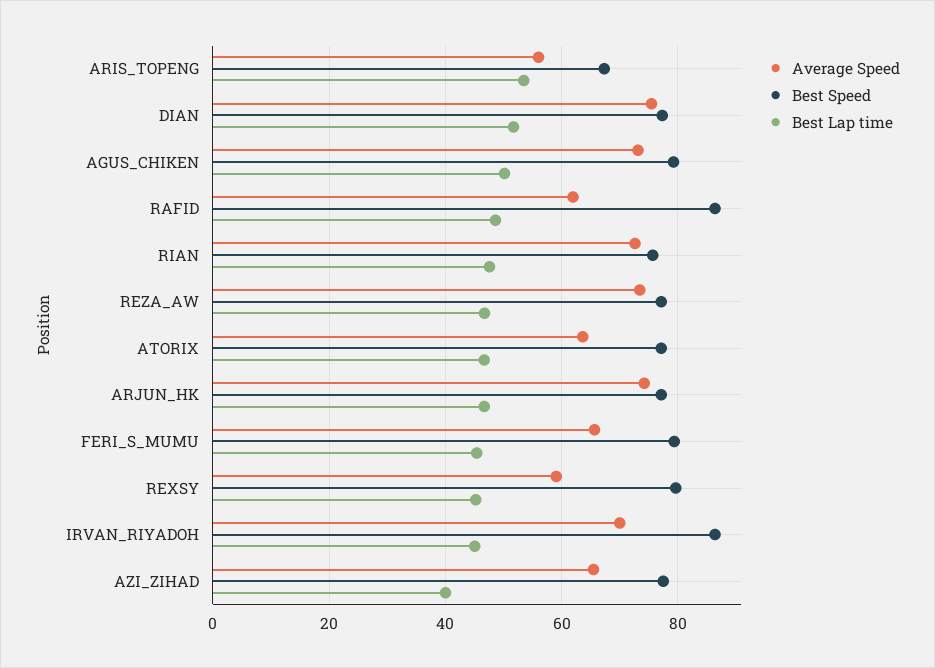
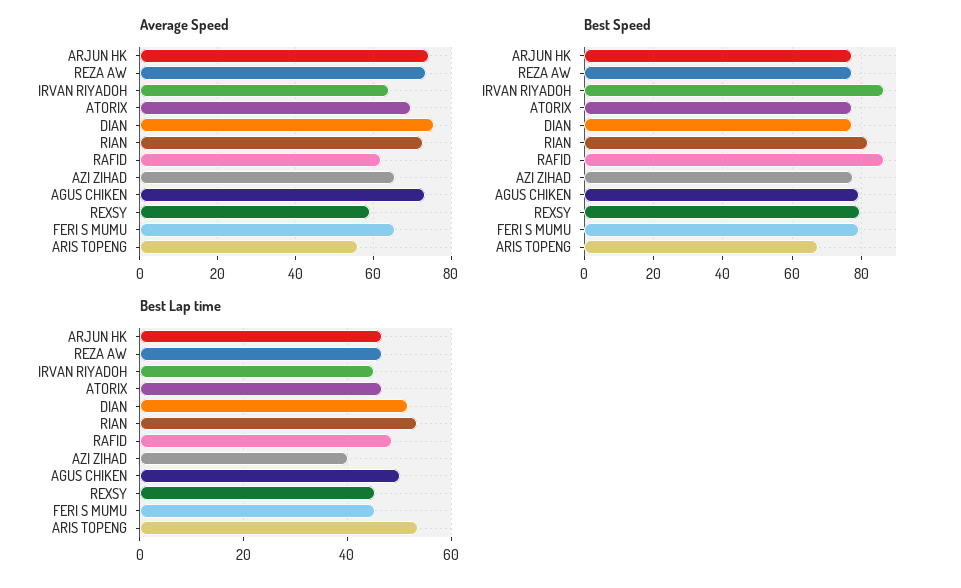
  {
    "Average Speed": {
      "ARIS_TOPENG": 56,
      "DIAN": 76,
      "AGUS_CHIKEN": 74,
      "RAFID": 62,
      "RIAN": 72,
      "REZA_AW": 74,
-     "ATORIX": 64,
+     "ATORIX": 70,
      "ARJUN_HK": 74,
      "FERI_S_MUMU": 66,
      "REXSY": 60,
-     "IRVAN_RIYADOH": 70,
+     "IRVAN_RIYADOH": 64,
      "AZI_ZIHAD": 66
    },
    "Best Speed": {
      "ARIS_TOPENG": 68,
      "DIAN": 78,
      "AGUS_CHIKEN": 80,
      "RAFID": 86,
-     "RIAN": 76,
+     "RIAN": 82,
      "REZA_AW": 78,
      "ATORIX": 78,
      "ARJUN_HK": 78,
      "FERI_S_MUMU": 80,
      "REXSY": 80,
      "IRVAN_RIYADOH": 86,
      "AZI_ZIHAD": 78
    },
    "Best Lap time": {
      "ARIS_TOPENG": 54,
      "DIAN": 52,
      "AGUS_CHIKEN": 50,
      "RAFID": 48,
-     "RIAN": 48,
+     "RIAN": 54,
      "REZA_AW": 46,
      "ATORIX": 46,
      "ARJUN_HK": 46,
      "FERI_S_MUMU": 46,
      "REXSY": 46,
      "IRVAN_RIYADOH": 46,
      "AZI_ZIHAD": 40
    }
  }

